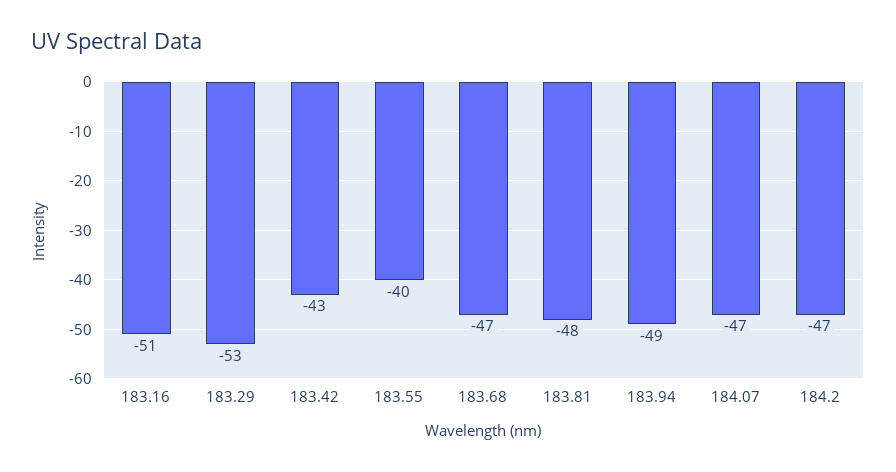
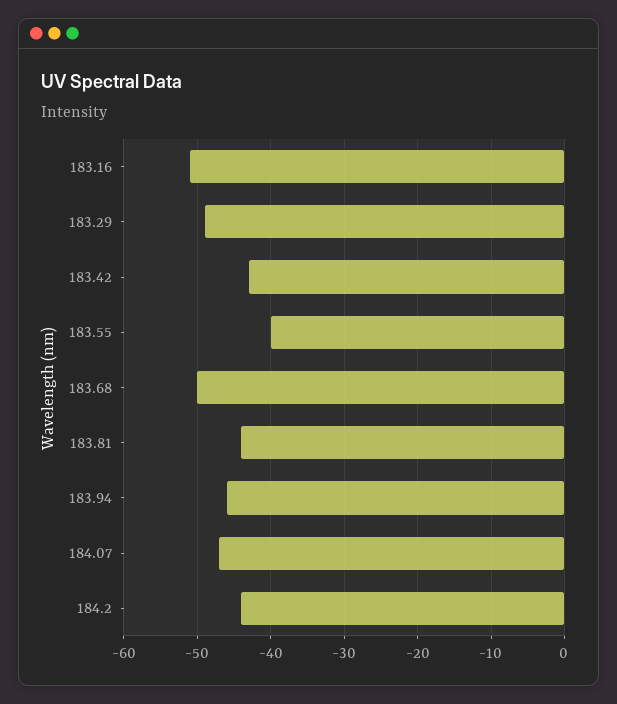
  {
    "183.16": -51,
-   "183.29": -53,
+   "183.29": -49,
    "183.42": -43,
    "183.55": -40,
-   "183.68": -47,
+   "183.68": -50,
-   "183.81": -48,
+   "183.81": -44,
-   "183.94": -49,
+   "183.94": -46,
    "184.07": -47,
-   "184.2": -47
+   "184.2": -44
  }

